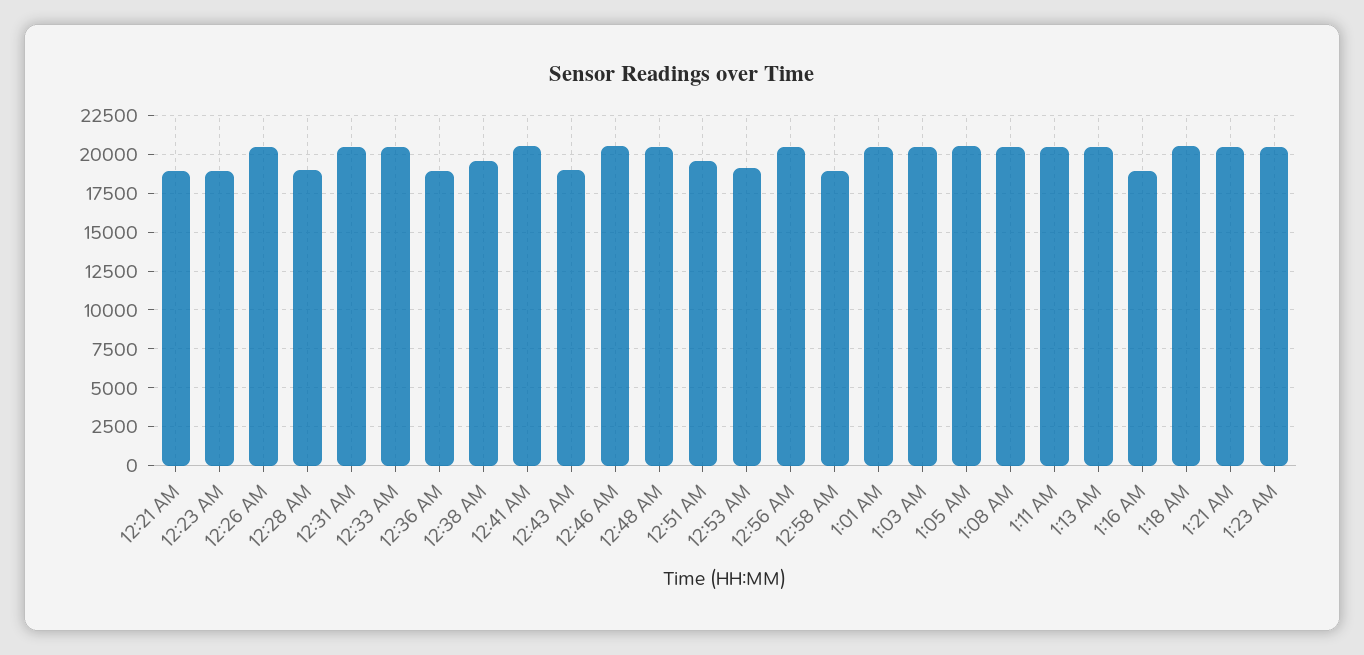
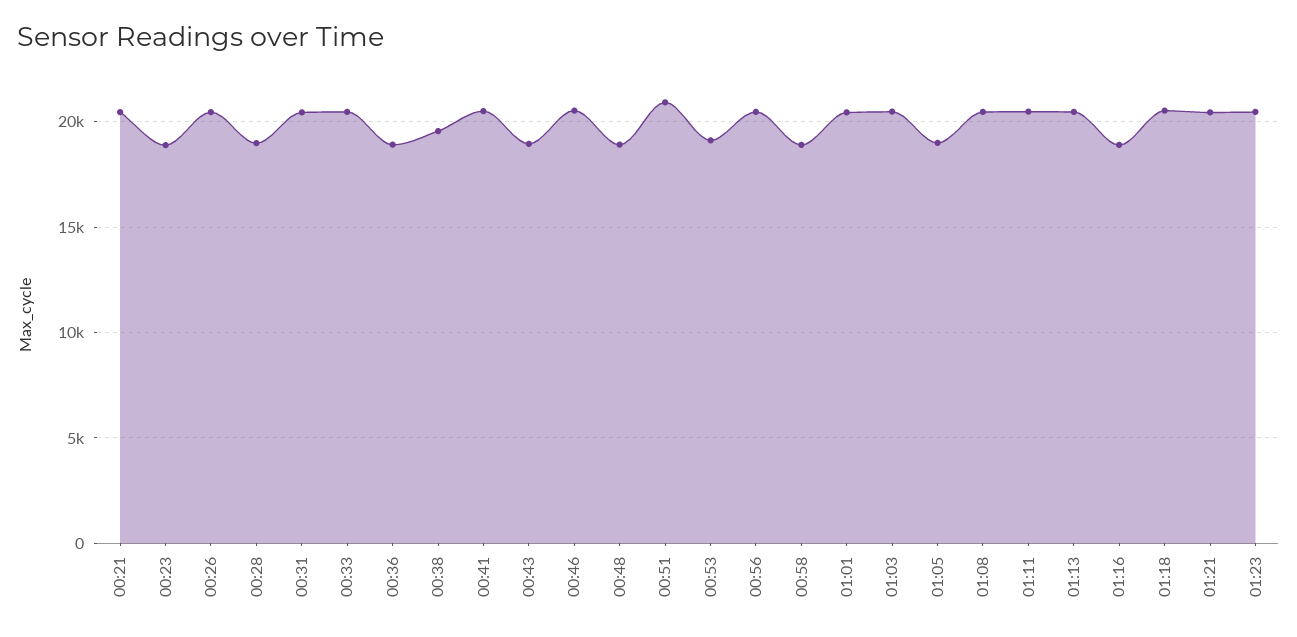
  {
-   "12:21 AM": 19000,
+   "12:21 AM": 20500,
    "12:23 AM": 19000,
    "12:26 AM": 20500,
    "12:28 AM": 19000,
    "12:31 AM": 20500,
    "12:33 AM": 20500,
    "12:36 AM": 19000,
    "12:38 AM": 19500,
    "12:41 AM": 20500,
    "12:43 AM": 19000,
    "12:46 AM": 20500,
-   "12:48 AM": 20500,
+   "12:48 AM": 19000,
-   "12:51 AM": 19500,
+   "12:51 AM": 21000,
    "12:53 AM": 19000,
    "12:56 AM": 20500,
    "12:58 AM": 19000,
    "1:01 AM": 20500,
    "1:03 AM": 20500,
-   "1:05 AM": 20500,
+   "1:05 AM": 19000,
    "1:08 AM": 20500,
    "1:11 AM": 20500,
    "1:13 AM": 20500,
    "1:16 AM": 19000,
    "1:18 AM": 20500,
    "1:21 AM": 20500,
    "1:23 AM": 20500
  }

